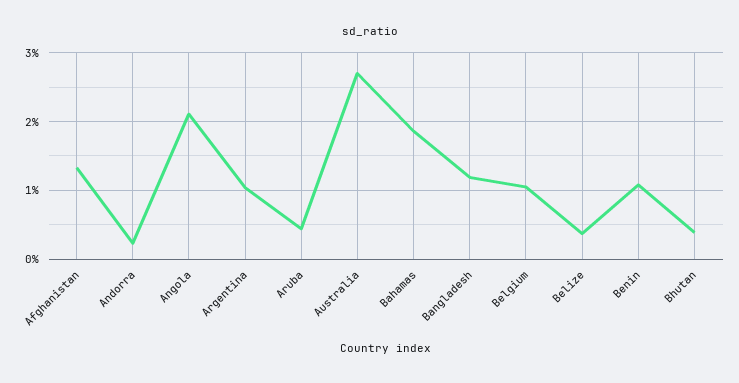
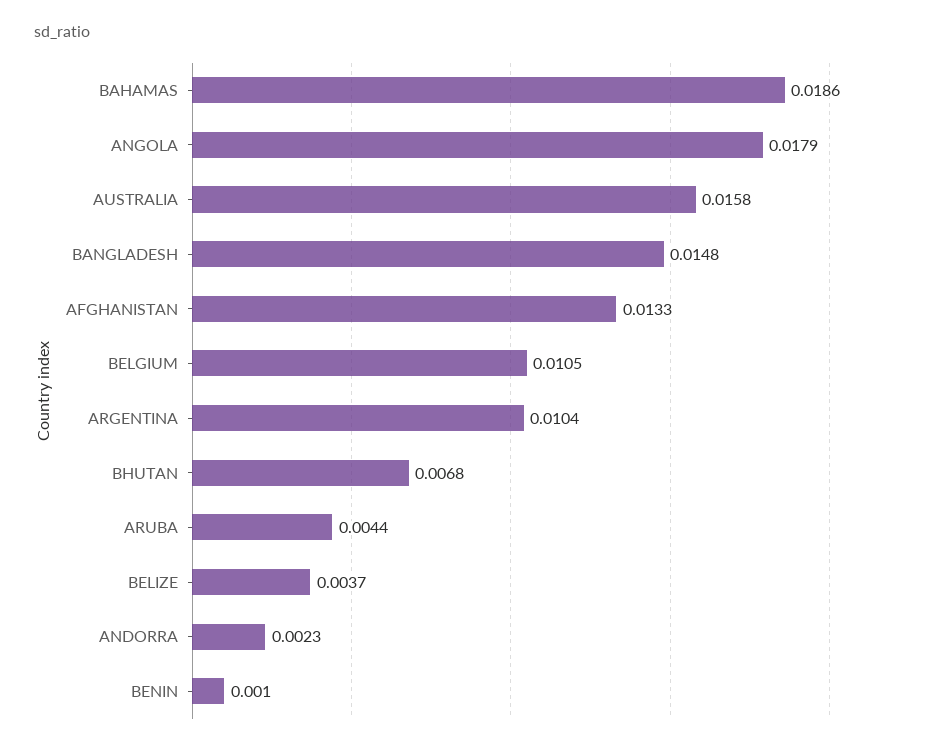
  {
    "Afghanistan": 0.0133,
    "Andorra": 0.0023,
-   "Angola": 0.021,
+   "Angola": 0.0179,
    "Argentina": 0.0104,
    "Aruba": 0.0044,
-   "Australia": 0.027,
+   "Australia": 0.0158,
    "Bahamas": 0.0186,
-   "Bangladesh": 0.012,
+   "Bangladesh": 0.0148,
    "Belgium": 0.0105,
    "Belize": 0.0037,
-   "Benin": 0.011,
+   "Benin": 0.001,
-   "Bhutan": 0.004
+   "Bhutan": 0.0068
  }

